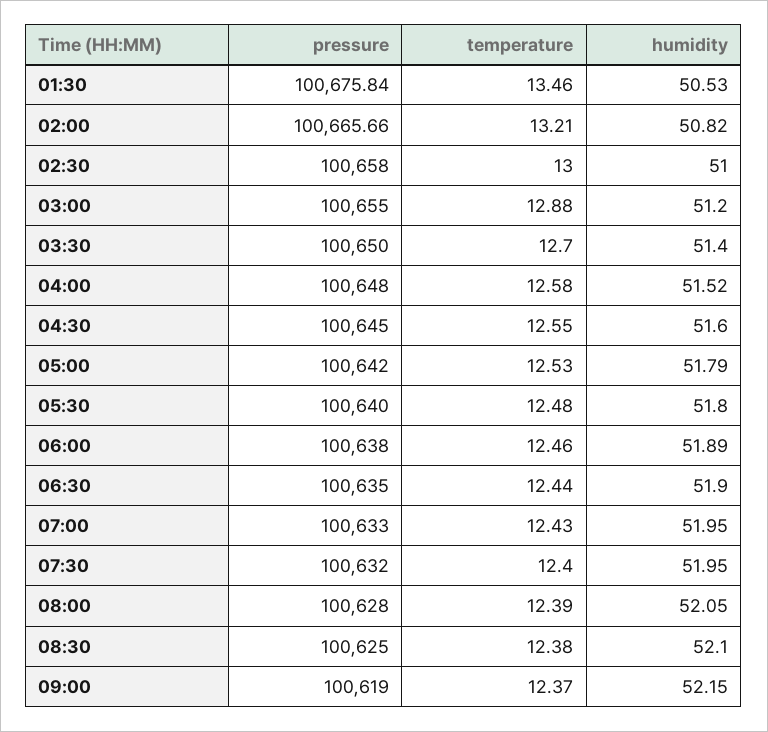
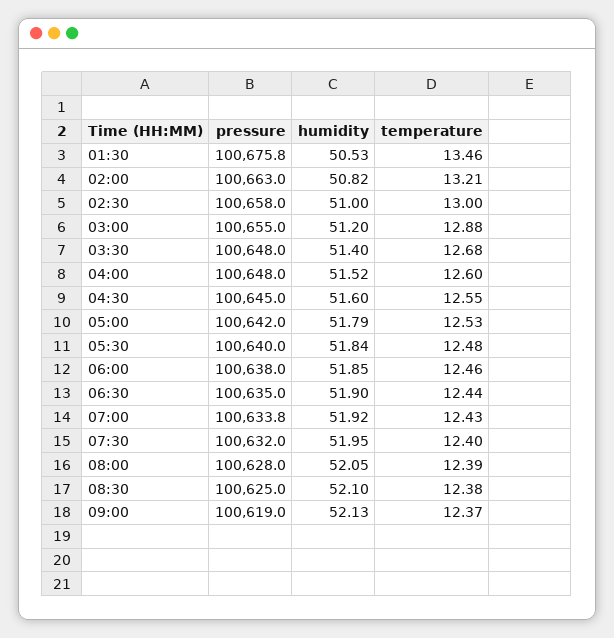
  {
    "pressure": {
      "01:30": 100675.84,
-     "02:00": 100665.66,
+     "02:00": 100663,
      "02:30": 100658,
      "03:00": 100655,
-     "03:30": 100650,
+     "03:30": 100648,
      "04:00": 100648,
      "04:30": 100645,
      "05:00": 100642,
      "05:30": 100640,
      "06:00": 100638,
      "06:30": 100635,
-     "07:00": 100633,
+     "07:00": 100633.8,
      "07:30": 100632,
      "08:00": 100628,
      "08:30": 100625,
      "09:00": 100619
    },
    "temperature": {
      "01:30": 13.46,
      "02:00": 13.21,
      "02:30": 13,
      "03:00": 12.88,
-     "03:30": 12.7,
+     "03:30": 12.68,
-     "04:00": 12.58,
+     "04:00": 12.6,
      "04:30": 12.55,
      "05:00": 12.53,
      "05:30": 12.48,
      "06:00": 12.46,
      "06:30": 12.44,
      "07:00": 12.43,
      "07:30": 12.4,
      "08:00": 12.39,
      "08:30": 12.38,
      "09:00": 12.37
    },
    "humidity": {
      "01:30": 50.53,
      "02:00": 50.82,
      "02:30": 51,
      "03:00": 51.2,
      "03:30": 51.4,
      "04:00": 51.52,
      "04:30": 51.6,
      "05:00": 51.79,
-     "05:30": 51.8,
+     "05:30": 51.84,
-     "06:00": 51.89,
+     "06:00": 51.85,
      "06:30": 51.9,
-     "07:00": 51.95,
+     "07:00": 51.92,
      "07:30": 51.95,
      "08:00": 52.05,
      "08:30": 52.1,
-     "09:00": 52.15
+     "09:00": 52.13
    }
  }

